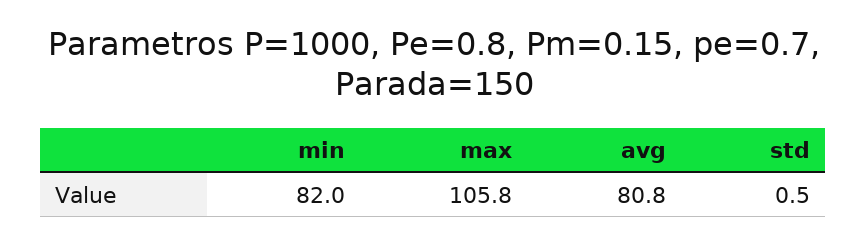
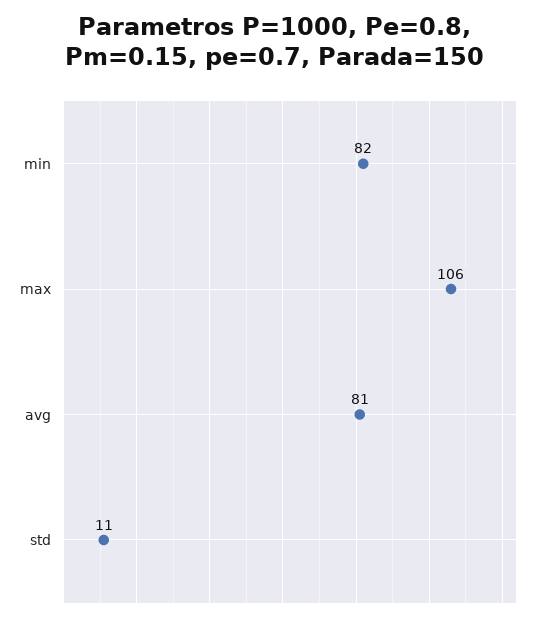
  {
    "min": 82,
    "max": 105.8,
    "avg": 80.8,
-   "std": 0.5
+   "std": 11
  }

